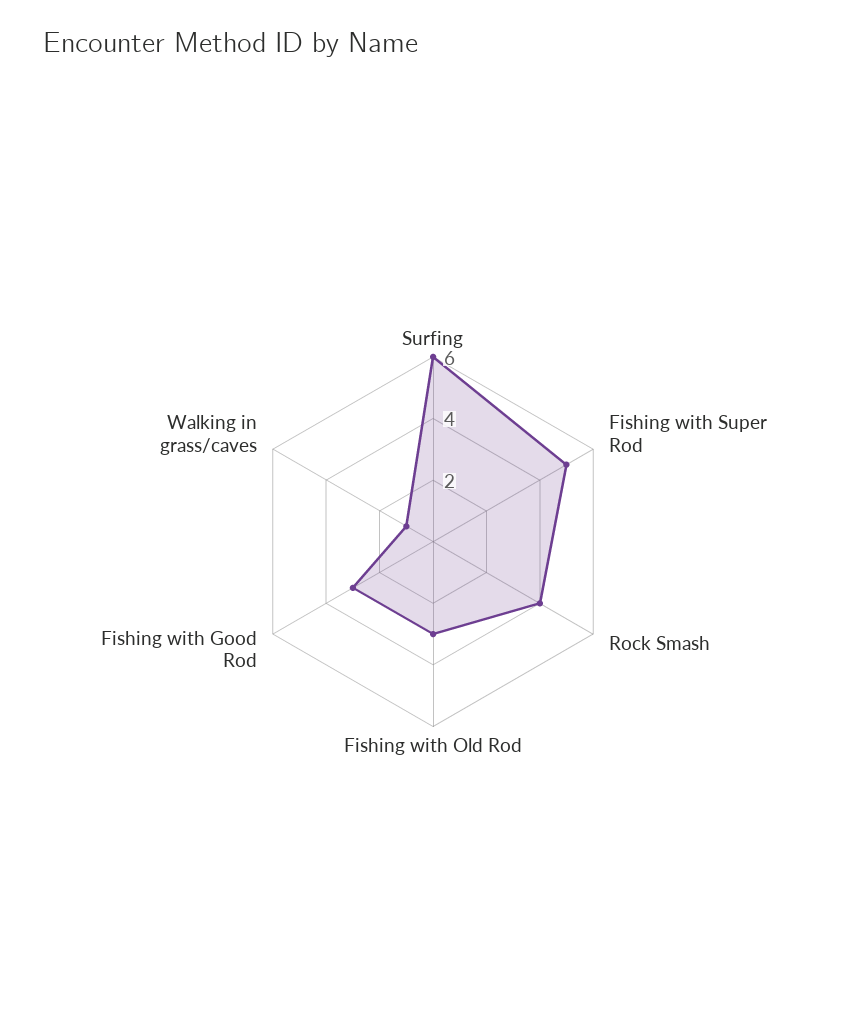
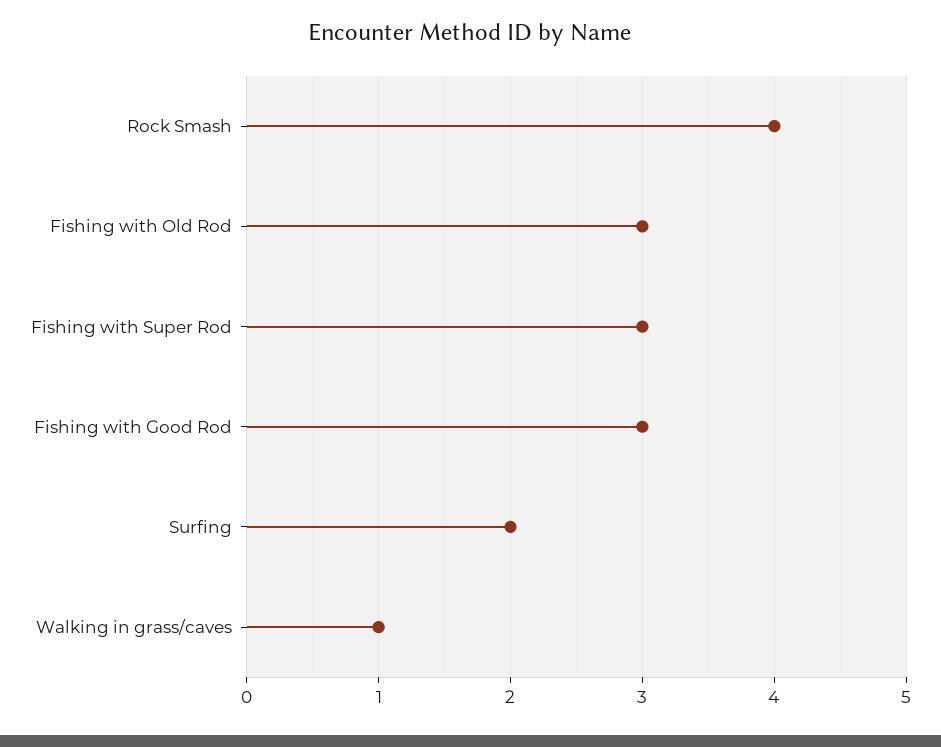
  {
-   "Surfing": 6,
+   "Surfing": 2,
-   "Fishing with Super Rod": 5,
+   "Fishing with Super Rod": 3,
    "Rock Smash": 4,
    "Fishing with Old Rod": 3,
    "Fishing with Good Rod": 3,
    "Walking in grass/caves": 1
  }

